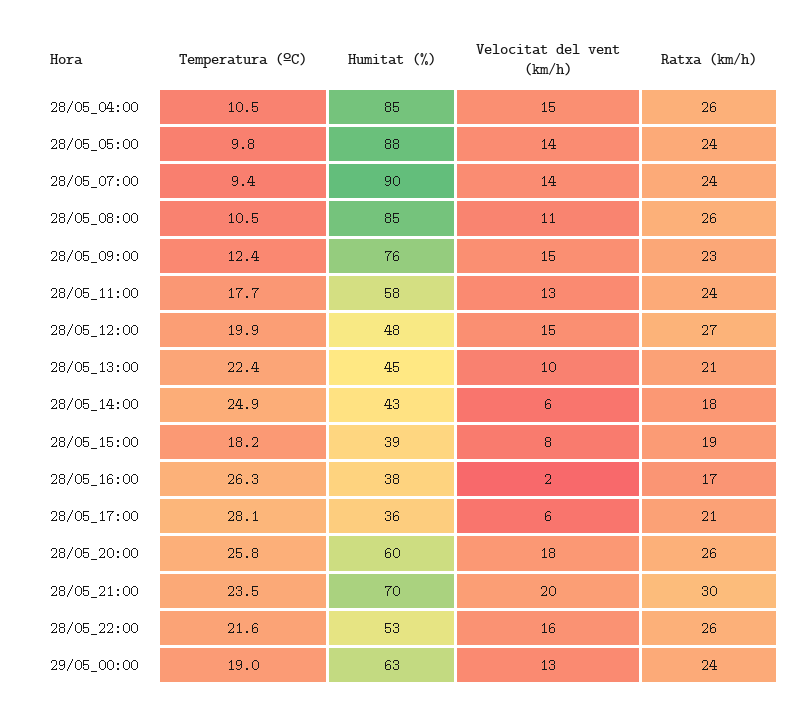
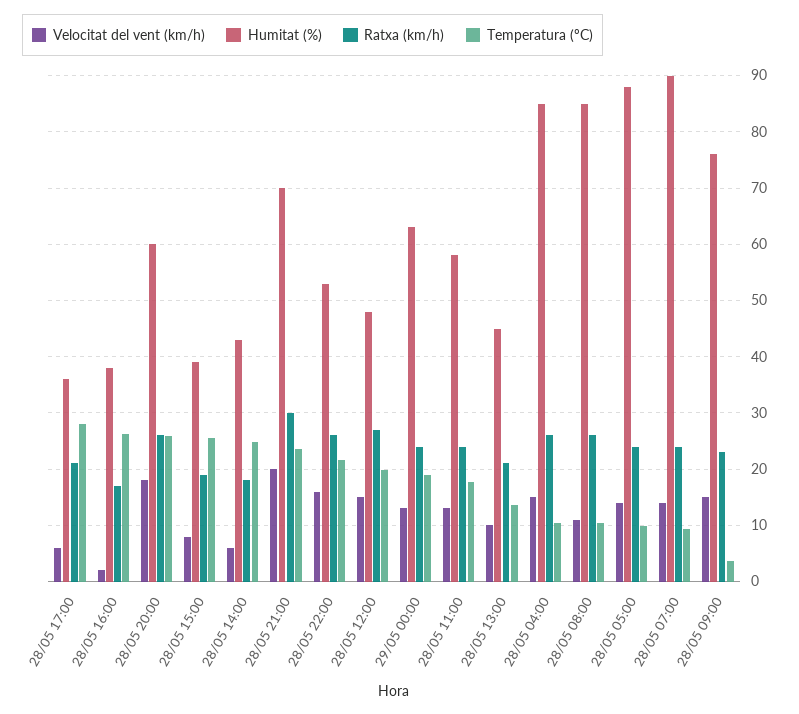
  {
    "Temperatura (ºC)": {
      "28/05_04:00": 10.5,
      "28/05_05:00": 9.8,
      "28/05_07:00": 9.4,
      "28/05_08:00": 10.5,
-     "28/05_09:00": 12.4,
+     "28/05_09:00": 4,
      "28/05_11:00": 17.7,
      "28/05_12:00": 19.9,
-     "28/05_13:00": 22.4,
+     "28/05_13:00": 14,
      "28/05_14:00": 24.9,
-     "28/05_15:00": 18.2,
+     "28/05_15:00": 26,
      "28/05_16:00": 26.3,
      "28/05_17:00": 28.1,
      "28/05_20:00": 25.8,
      "28/05_21:00": 23.5,
      "28/05_22:00": 21.6,
      "29/05_00:00": 19
    },
    "Humitat (%)": {
      "28/05_04:00": 85,
      "28/05_05:00": 88,
      "28/05_07:00": 90,
      "28/05_08:00": 85,
      "28/05_09:00": 76,
      "28/05_11:00": 58,
      "28/05_12:00": 48,
      "28/05_13:00": 45,
      "28/05_14:00": 43,
      "28/05_15:00": 39,
      "28/05_16:00": 38,
      "28/05_17:00": 36,
      "28/05_20:00": 60,
      "28/05_21:00": 70,
      "28/05_22:00": 53,
      "29/05_00:00": 63
    },
    "Velocitat del vent (km/h)": {
      "28/05_04:00": 15,
      "28/05_05:00": 14,
      "28/05_07:00": 14,
      "28/05_08:00": 11,
      "28/05_09:00": 15,
      "28/05_11:00": 13,
      "28/05_12:00": 15,
      "28/05_13:00": 10,
      "28/05_14:00": 6,
      "28/05_15:00": 8,
      "28/05_16:00": 2,
      "28/05_17:00": 6,
      "28/05_20:00": 18,
      "28/05_21:00": 20,
      "28/05_22:00": 16,
      "29/05_00:00": 13
    },
    "Ratxa (km/h)": {
      "28/05_04:00": 26,
      "28/05_05:00": 24,
      "28/05_07:00": 24,
      "28/05_08:00": 26,
      "28/05_09:00": 23,
      "28/05_11:00": 24,
      "28/05_12:00": 27,
      "28/05_13:00": 21,
      "28/05_14:00": 18,
      "28/05_15:00": 19,
      "28/05_16:00": 17,
      "28/05_17:00": 21,
      "28/05_20:00": 26,
      "28/05_21:00": 30,
      "28/05_22:00": 26,
      "29/05_00:00": 24
    }
  }

